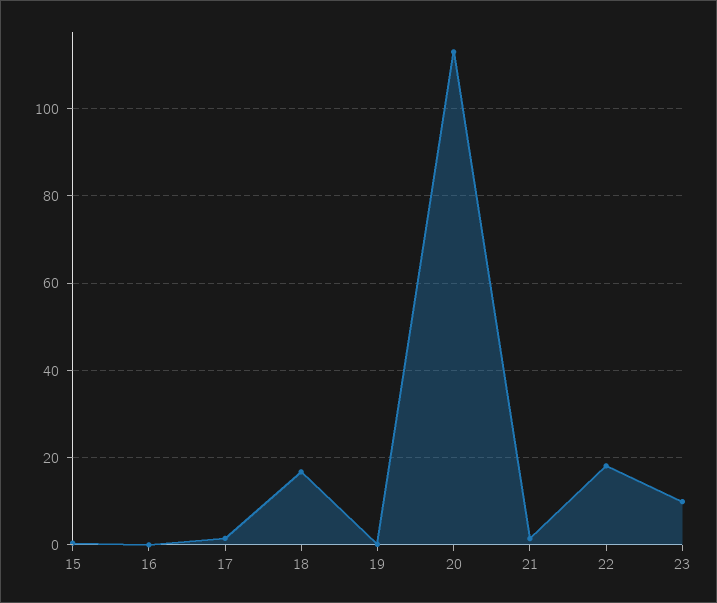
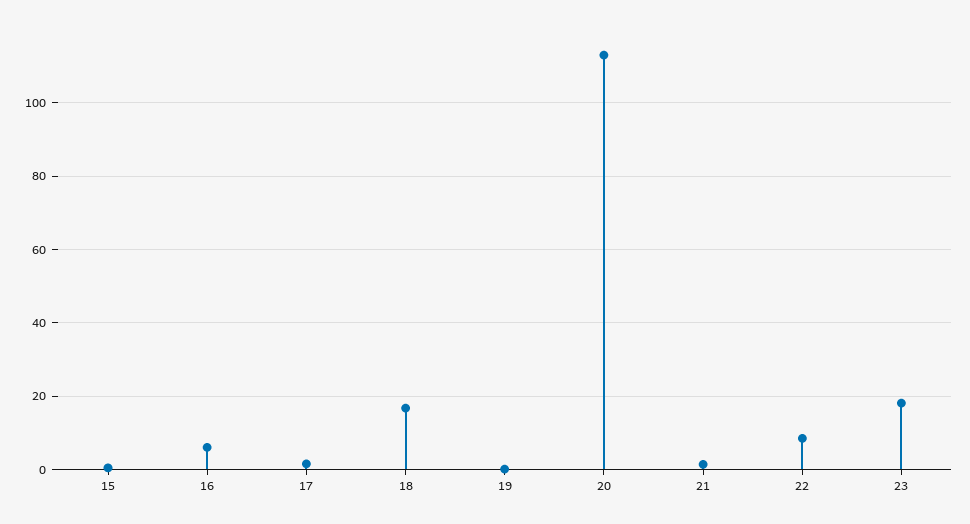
  {
    "15": 0,
-   "16": 0,
+   "16": 6,
    "17": 2,
    "18": 16,
    "19": 0,
    "20": 114,
    "21": 2,
-   "22": 18,
+   "22": 8,
-   "23": 10
+   "23": 18
  }

